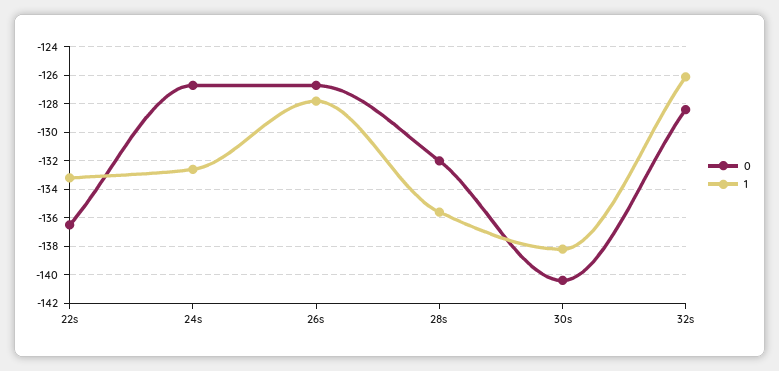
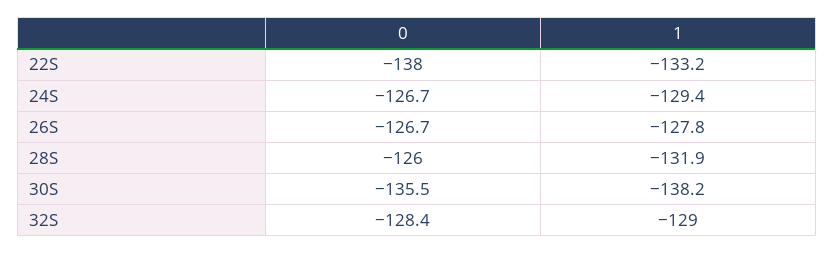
  {
    "0": {
-     "22s": -136.5,
+     "22s": -138,
      "24s": -126.7,
      "26s": -126.7,
-     "28s": -132,
+     "28s": -126,
-     "30s": -140.5,
+     "30s": -135.5,
      "32s": -128.4
    },
    "1": {
      "22s": -133.2,
-     "24s": -132.5,
+     "24s": -129.4,
      "26s": -127.8,
-     "28s": -135.5,
+     "28s": -131.9,
      "30s": -138.2,
-     "32s": -126
+     "32s": -129
    }
  }

